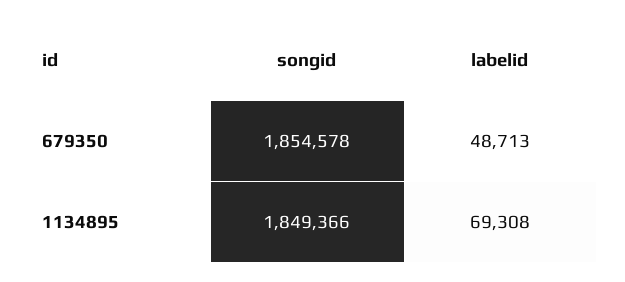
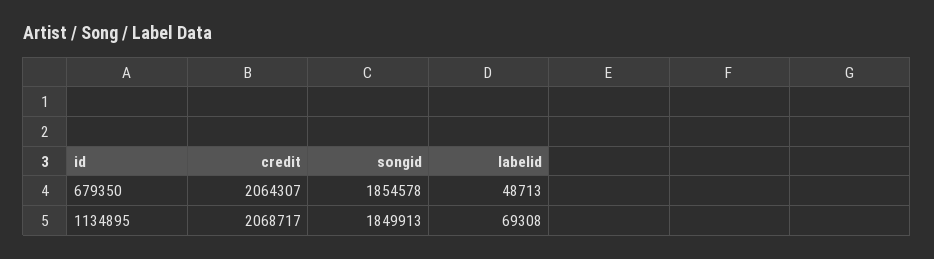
  {
    "songid": {
      "679350": 1854578,
-     "1134895": 1849366
+     "1134895": 1849913
    },
    "labelid": {
      "679350": 48713,
      "1134895": 69308
-   }
+   },
+   "credit": {
+     "679350": 2064307,
+     "1134895": 2068717
+   }
  }

